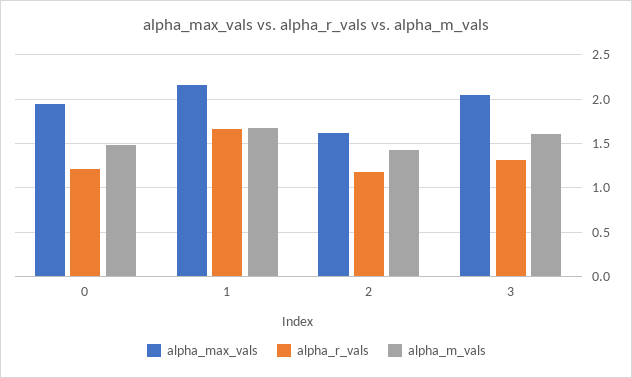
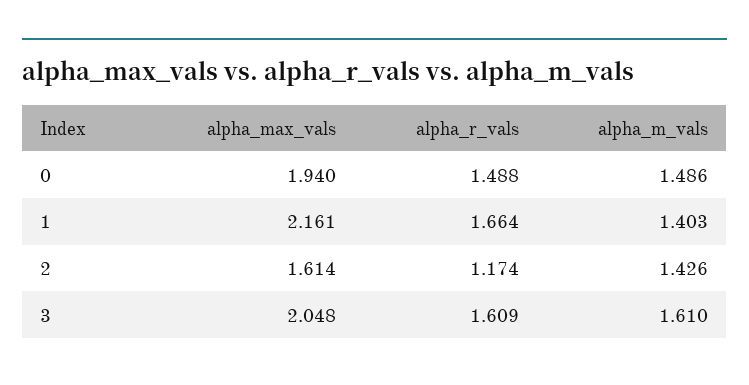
  {
    "alpha_max_vals": {
      "0": 1.94,
      "1": 2.161,
      "2": 1.614,
      "3": 2.048
    },
    "alpha_r_vals": {
-     "0": 1.2,
+     "0": 1.488,
      "1": 1.664,
      "2": 1.174,
-     "3": 1.3
+     "3": 1.609
    },
    "alpha_m_vals": {
      "0": 1.486,
-     "1": 1.7,
+     "1": 1.403,
      "2": 1.426,
      "3": 1.61
    }
  }

